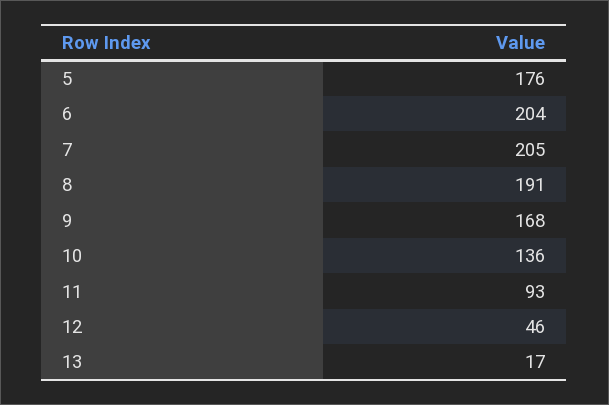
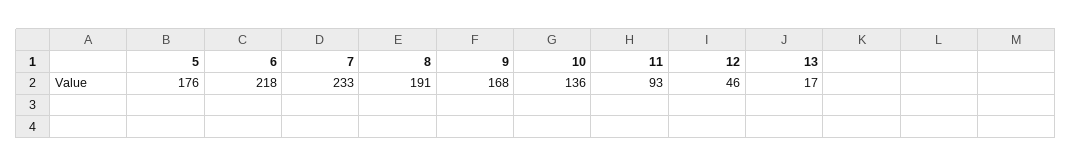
  {
    "5": 176,
-   "6": 204,
+   "6": 218,
-   "7": 205,
+   "7": 233,
    "8": 191,
    "9": 168,
    "10": 136,
    "11": 93,
    "12": 46,
    "13": 17
  }

